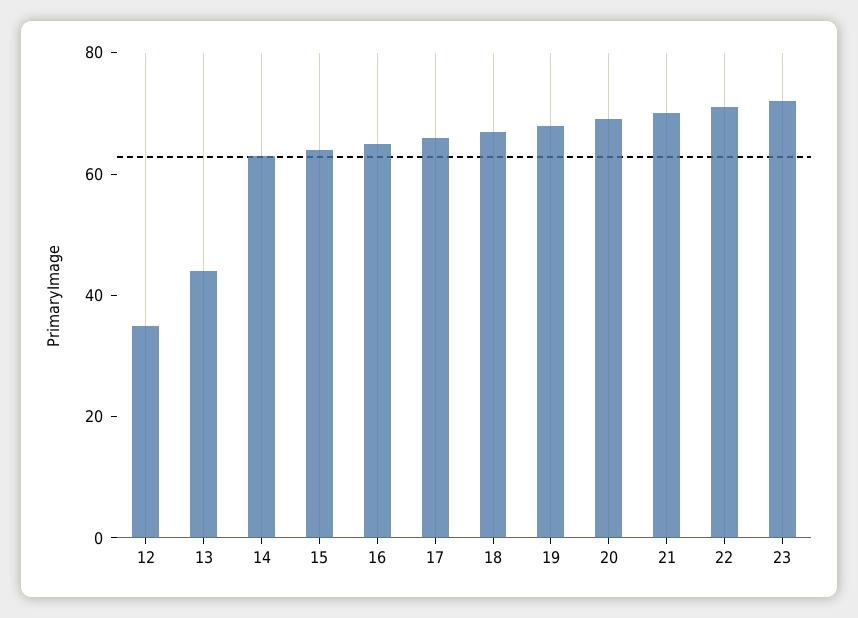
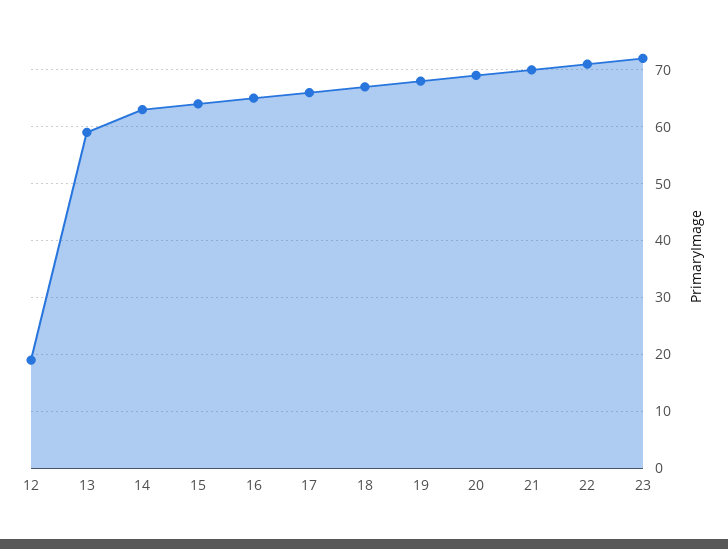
  {
-   "12": 35,
+   "12": 20,
-   "13": 45,
+   "13": 60,
    "14": 65,
    "15": 65,
    "16": 65,
    "17": 65,
    "18": 65,
    "19": 70,
    "20": 70,
    "21": 70,
    "22": 70,
    "23": 70
  }

